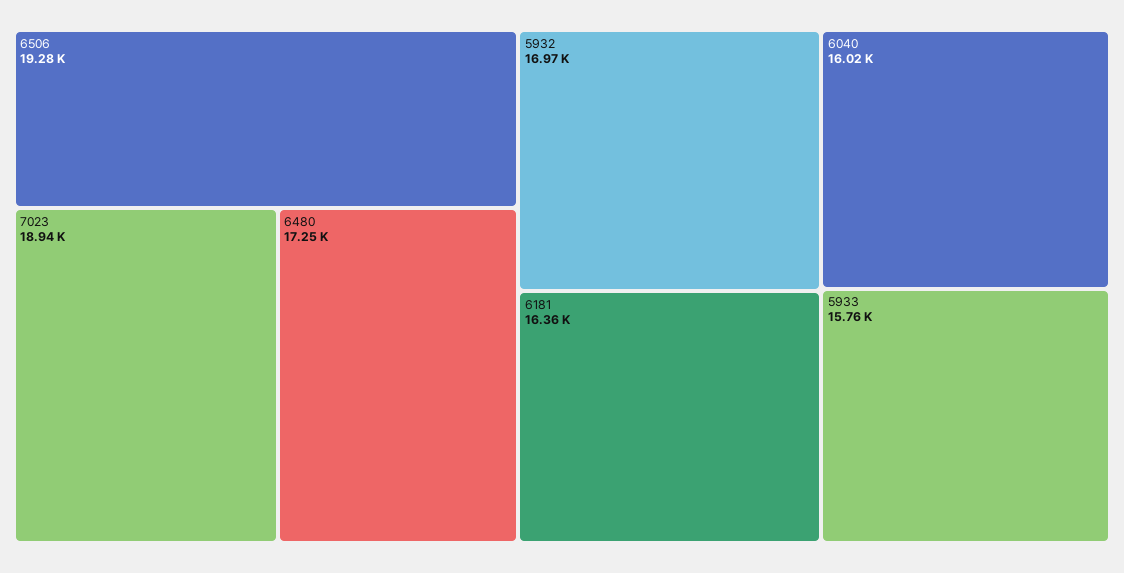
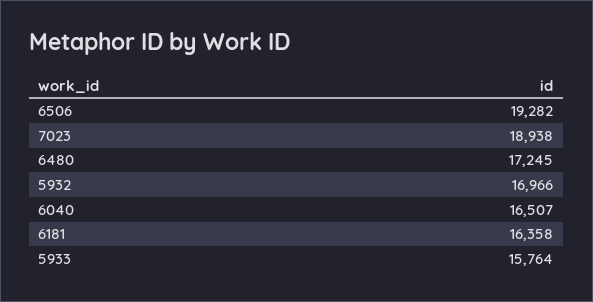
  {
    "6506": 19282,
    "7023": 18938,
    "6480": 17245,
    "5932": 16966,
    "6181": 16358,
-   "6040": 16020,
+   "6040": 16507,
    "5933": 15764
  }

